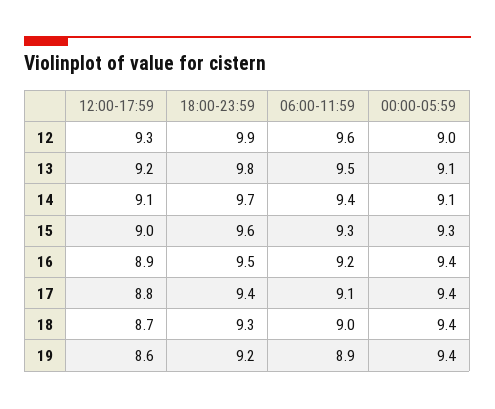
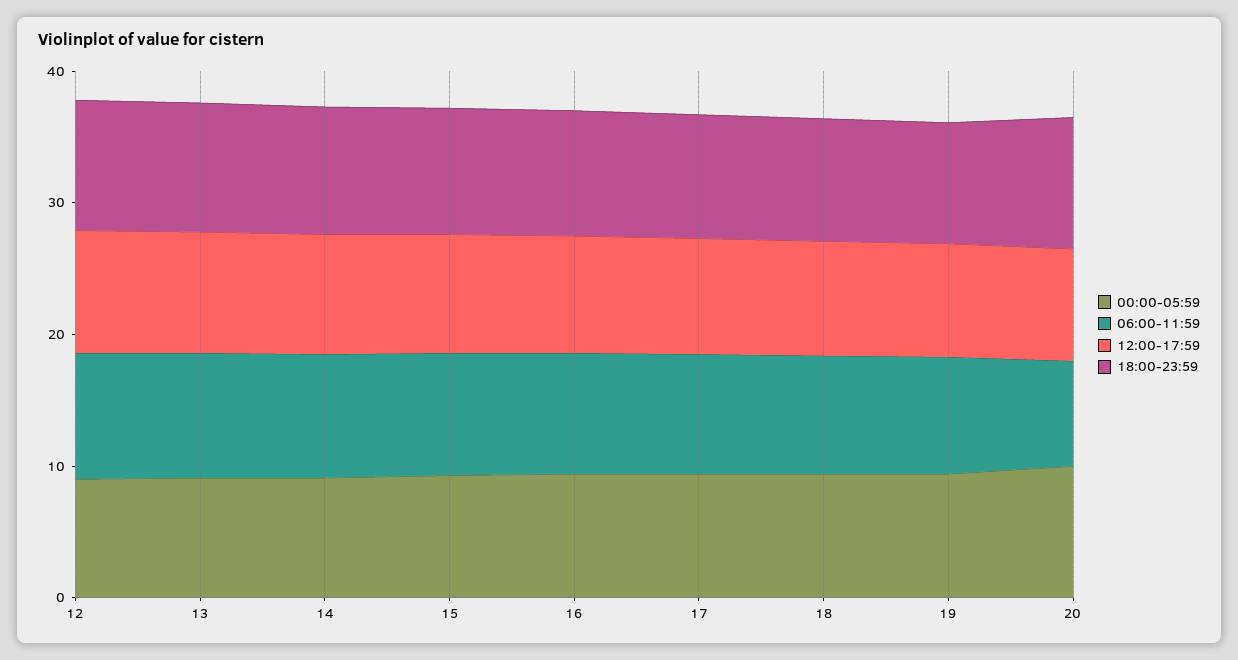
  {
    "12:00-17:59": {
      "12": 9.3,
      "13": 9.2,
      "14": 9.1,
      "15": 9,
      "16": 8.9,
      "17": 8.8,
      "18": 8.7,
-     "19": 8.6
+     "19": 8.6,
+     "20": 8
    },
    "18:00-23:59": {
      "12": 9.9,
      "13": 9.8,
      "14": 9.7,
      "15": 9.6,
      "16": 9.5,
      "17": 9.4,
      "18": 9.3,
-     "19": 9.2
+     "19": 9.2,
+     "20": 10
    },
    "06:00-11:59": {
      "12": 9.6,
      "13": 9.5,
      "14": 9.4,
      "15": 9.3,
      "16": 9.2,
      "17": 9.1,
      "18": 9,
-     "19": 8.9
+     "19": 8.9,
+     "20": 8
    },
    "00:00-05:59": {
      "12": 9,
      "13": 9.1,
      "14": 9.1,
      "15": 9.3,
      "16": 9.4,
      "17": 9.4,
      "18": 9.4,
-     "19": 9.4
+     "19": 9.4,
+     "20": 10
    }
  }

